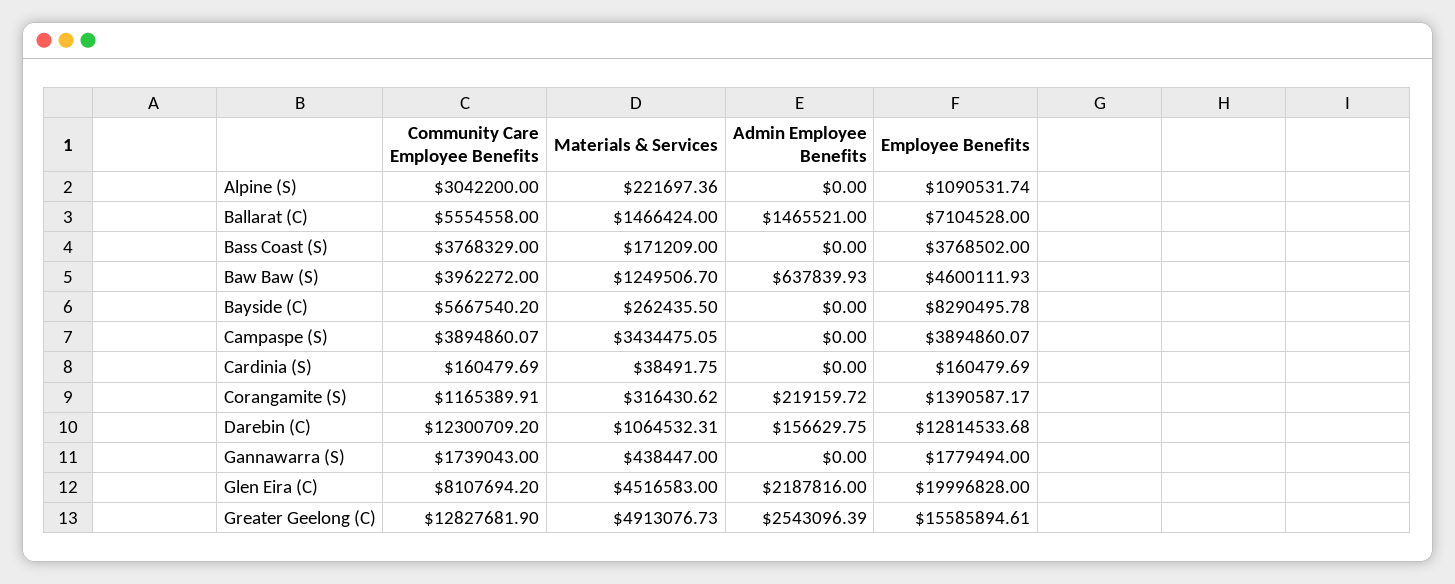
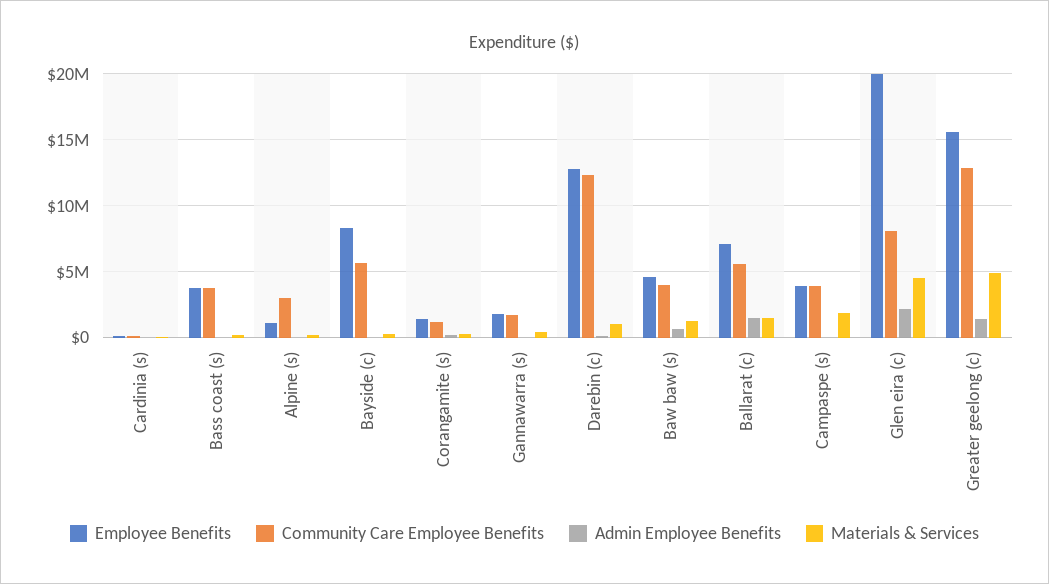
  {
    "Community Care Employee Benefits": {
      "Alpine (S)": 3042200,
      "Ballarat (C)": 5554558,
      "Bass Coast (S)": 3768329,
      "Baw Baw (S)": 3962272,
      "Bayside (C)": 5667540.2,
      "Campaspe (S)": 3894860.07,
      "Cardinia (S)": 160479.69,
      "Corangamite (S)": 1165389.91,
      "Darebin (C)": 12300709.2,
      "Gannawarra (S)": 1739043,
      "Glen Eira (C)": 8107694.2,
      "Greater Geelong (C)": 12827681.9
    },
    "Materials & Services": {
      "Alpine (S)": 221697.36,
      "Ballarat (C)": 1466424,
      "Bass Coast (S)": 171209,
      "Baw Baw (S)": 1249506.7,
      "Bayside (C)": 262435.5,
-     "Campaspe (S)": 3434475.05,
+     "Campaspe (S)": 2000000,
      "Cardinia (S)": 38491.75,
      "Corangamite (S)": 316430.62,
      "Darebin (C)": 1064532.31,
      "Gannawarra (S)": 438447,
      "Glen Eira (C)": 4516583,
      "Greater Geelong (C)": 4913076.73
    },
    "Admin Employee Benefits": {
      "Alpine (S)": 0,
      "Ballarat (C)": 1465521,
      "Bass Coast (S)": 0,
      "Baw Baw (S)": 637839.93,
      "Bayside (C)": 0,
      "Campaspe (S)": 0,
      "Cardinia (S)": 0,
      "Corangamite (S)": 219159.72,
      "Darebin (C)": 156629.75,
      "Gannawarra (S)": 0,
      "Glen Eira (C)": 2187816,
-     "Greater Geelong (C)": 2543096.39
+     "Greater Geelong (C)": 1500000
    },
    "Employee Benefits": {
      "Alpine (S)": 1090531.74,
      "Ballarat (C)": 7104528,
      "Bass Coast (S)": 3768502,
      "Baw Baw (S)": 4600111.93,
      "Bayside (C)": 8290495.78,
      "Campaspe (S)": 3894860.07,
      "Cardinia (S)": 160479.69,
      "Corangamite (S)": 1390587.17,
      "Darebin (C)": 12814533.68,
      "Gannawarra (S)": 1779494,
      "Glen Eira (C)": 19996828,
      "Greater Geelong (C)": 15585894.61
    }
  }

